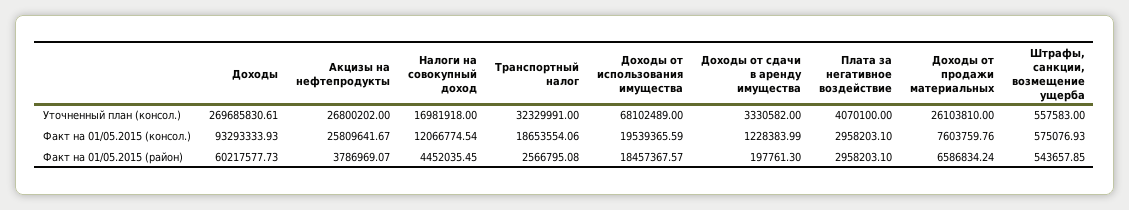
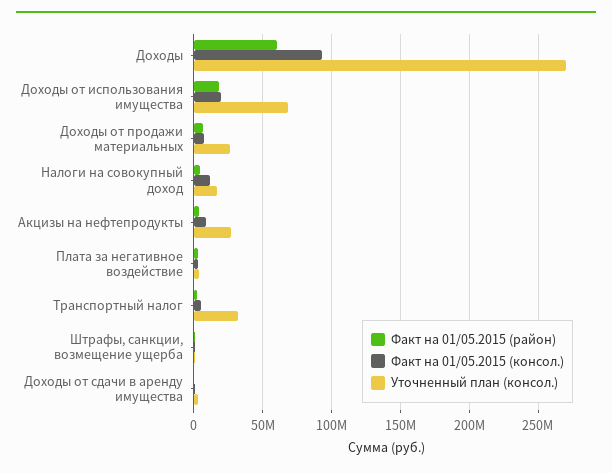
  {
    "Уточненный план (консол.)": {
      "Доходы": 269685830.61,
      "Акцизы на нефтепродукты": 26800202,
      "Налоги на совокупный доход": 16981918,
      "Транспортный налог": 32329991,
      "Доходы от использования имущества": 68102489,
      "Доходы от сдачи в аренду имущества": 3330582,
      "Плата за негативное воздействие": 4070100,
      "Доходы от продажи материальных": 26103810,
      "Штрафы, санкции, возмещение ущерба": 557583
    },
    "Факт на 01/05.2015 (консол.)": {
      "Доходы": 93293333.93,
-     "Акцизы на нефтепродукты": 25809641.67,
+     "Акцизы на нефтепродукты": 10000000,
      "Налоги на совокупный доход": 12066774.54,
-     "Транспортный налог": 18653554.06,
+     "Транспортный налог": 5000000,
      "Доходы от использования имущества": 19539365.59,
      "Доходы от сдачи в аренду имущества": 1228383.99,
      "Плата за негативное воздействие": 2958203.1,
      "Доходы от продажи материальных": 7603759.76,
      "Штрафы, санкции, возмещение ущерба": 575076.93
    },
    "Факт на 01/05.2015 (район)": {
      "Доходы": 60217577.73,
      "Акцизы на нефтепродукты": 3786969.07,
      "Налоги на совокупный доход": 4452035.45,
      "Транспортный налог": 2566795.08,
      "Доходы от использования имущества": 18457367.57,
      "Доходы от сдачи в аренду имущества": 197761.3,
      "Плата за негативное воздействие": 2958203.1,
      "Доходы от продажи материальных": 6586834.24,
      "Штрафы, санкции, возмещение ущерба": 543657.85
    }
  }

